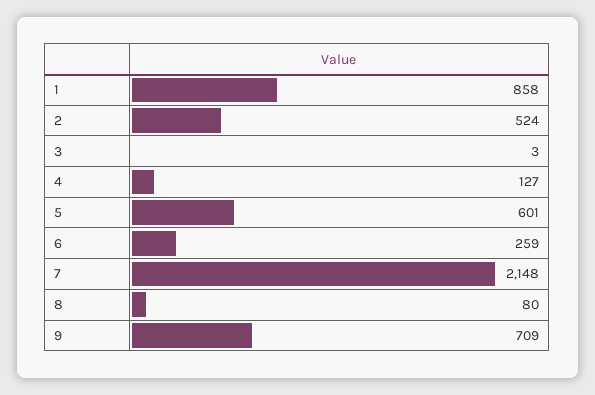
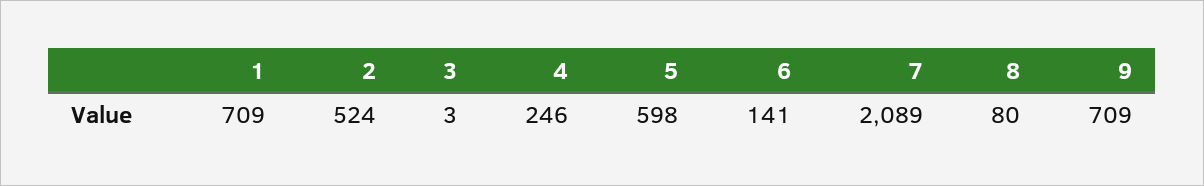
  {
-   "1": 858,
+   "1": 709,
    "2": 524,
    "3": 3,
-   "4": 127,
+   "4": 246,
-   "5": 601,
+   "5": 598,
-   "6": 259,
+   "6": 141,
-   "7": 2148,
+   "7": 2089,
    "8": 80,
    "9": 709
  }

